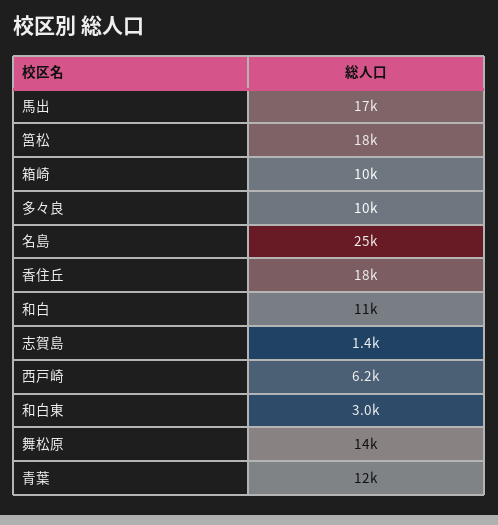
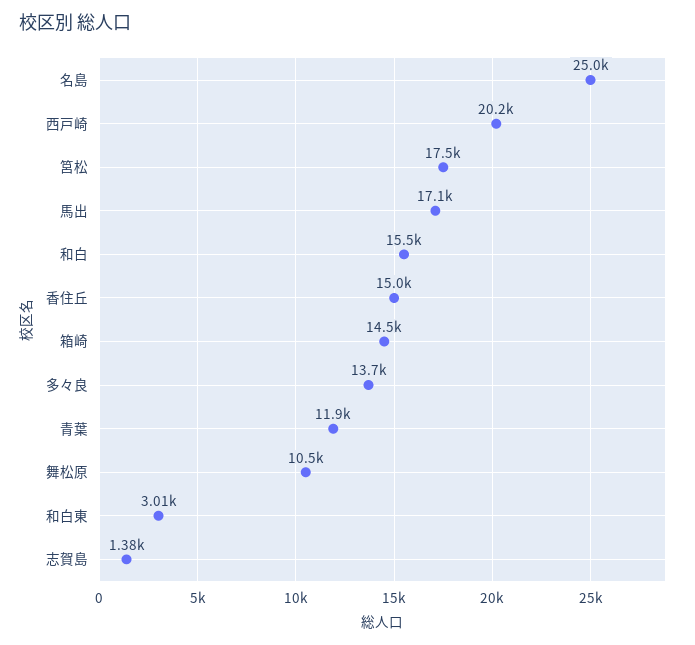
  {
    "馬出": 17100,
    "筥松": 17500,
-   "箱崎": 10000,
+   "箱崎": 14500,
-   "多々良": 10000,
+   "多々良": 13700,
    "名島": 25000,
-   "香住丘": 18000,
+   "香住丘": 15000,
-   "和白": 11000,
+   "和白": 15500,
    "志賀島": 1380,
-   "西戸崎": 6200,
+   "西戸崎": 20200,
    "和白東": 3010,
-   "舞松原": 14000,
+   "舞松原": 10500,
    "青葉": 11900
  }

